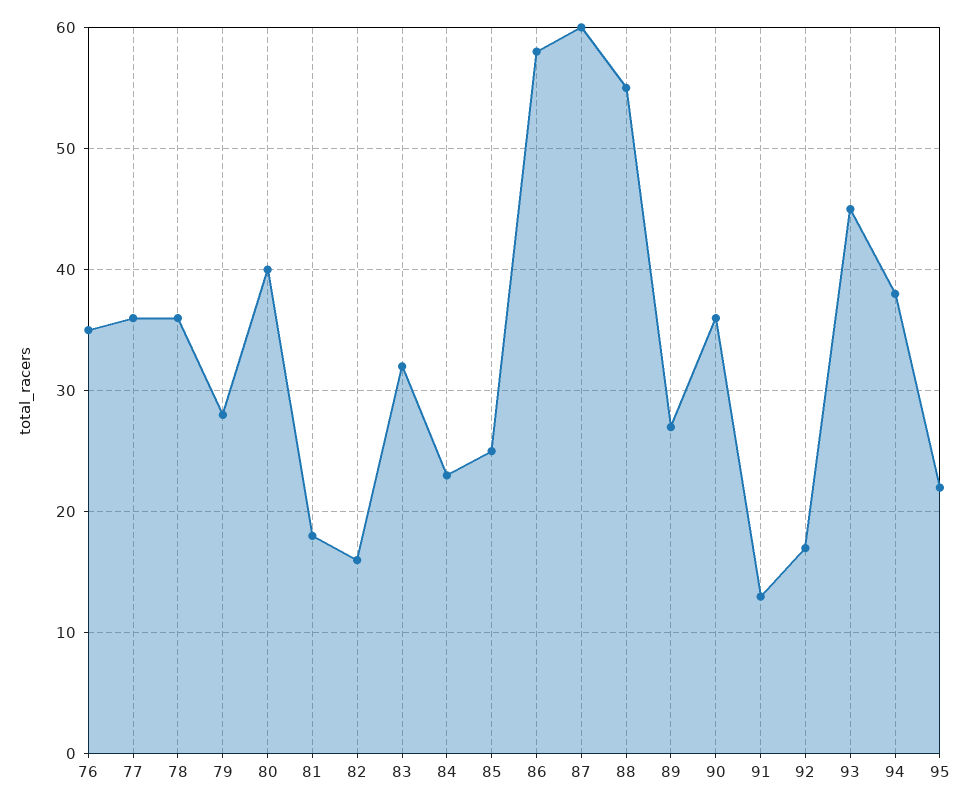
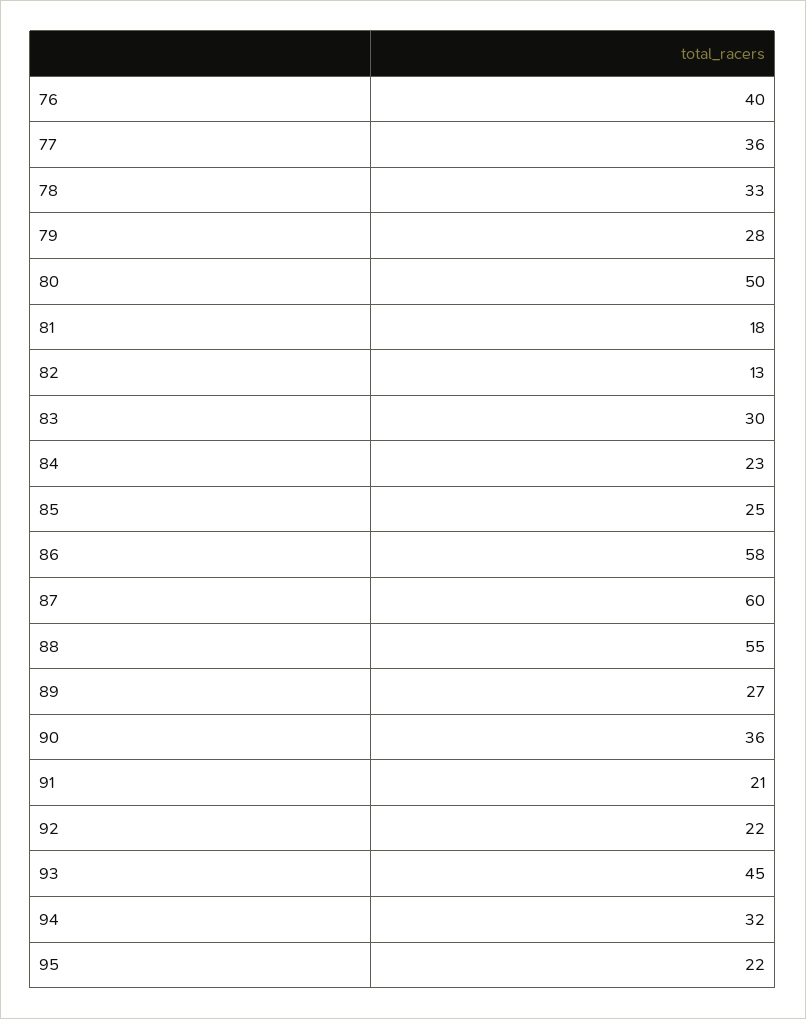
  {
-   "76": 35,
+   "76": 40,
    "77": 36,
-   "78": 36,
+   "78": 33,
    "79": 28,
-   "80": 40,
+   "80": 50,
    "81": 18,
-   "82": 16,
+   "82": 13,
-   "83": 32,
+   "83": 30,
    "84": 23,
    "85": 25,
    "86": 58,
    "87": 60,
    "88": 55,
    "89": 27,
    "90": 36,
-   "91": 13,
+   "91": 21,
-   "92": 17,
+   "92": 22,
    "93": 45,
-   "94": 38,
+   "94": 32,
    "95": 22
  }

